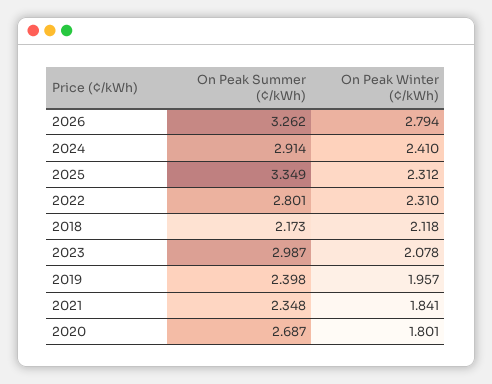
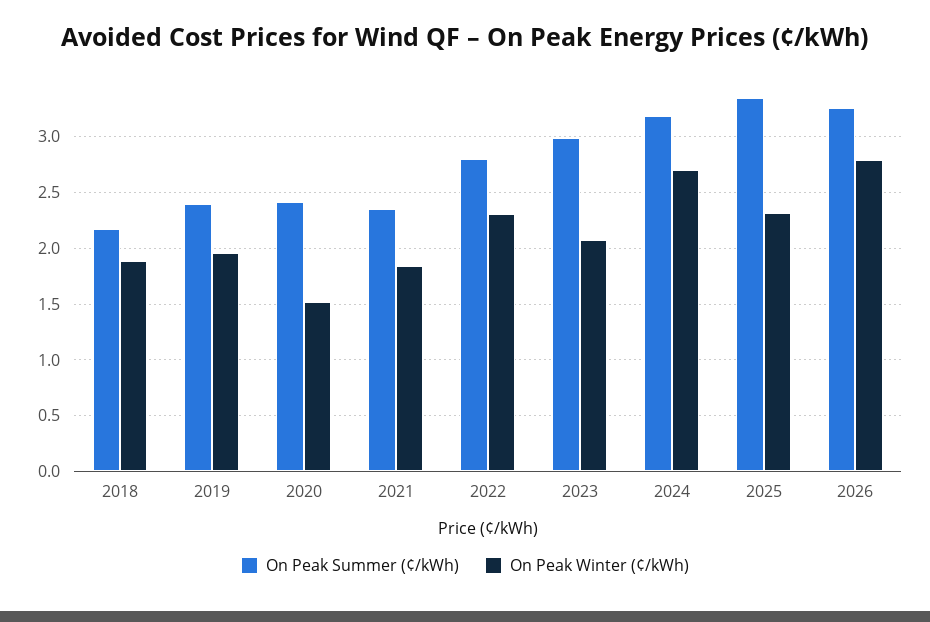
  {
    "On Peak Summer (¢/kWh)": {
      "2026": 3.262,
-     "2024": 2.914,
+     "2024": 3.2,
      "2025": 3.349,
      "2022": 2.801,
      "2018": 2.173,
      "2023": 2.987,
      "2019": 2.398,
      "2021": 2.348,
-     "2020": 2.687
+     "2020": 2.4
    },
    "On Peak Winter (¢/kWh)": {
      "2026": 2.794,
-     "2024": 2.41,
+     "2024": 2.7,
      "2025": 2.312,
      "2022": 2.31,
-     "2018": 2.118,
+     "2018": 1.9,
      "2023": 2.078,
      "2019": 1.957,
      "2021": 1.841,
-     "2020": 1.801
+     "2020": 1.5
    }
  }

